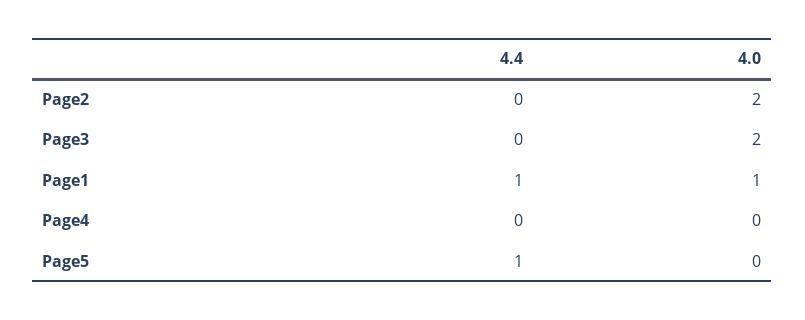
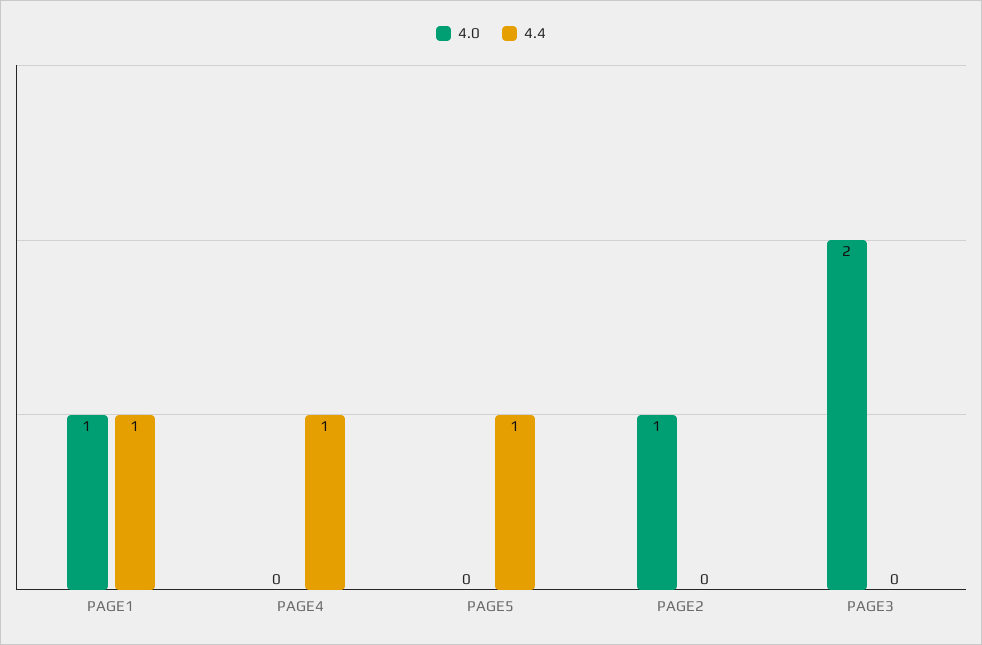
  {
    "4.4": {
      "Page2": 0,
      "Page3": 0,
      "Page1": 1,
-     "Page4": 0,
+     "Page4": 1,
      "Page5": 1
    },
    "4.0": {
-     "Page2": 2,
+     "Page2": 1,
      "Page3": 2,
      "Page1": 1,
      "Page4": 0,
      "Page5": 0
    }
  }

